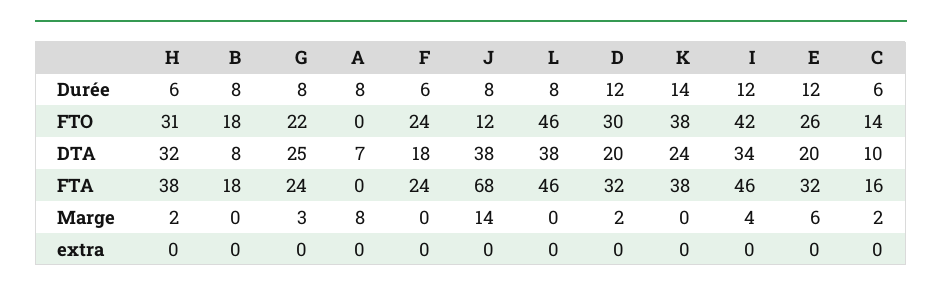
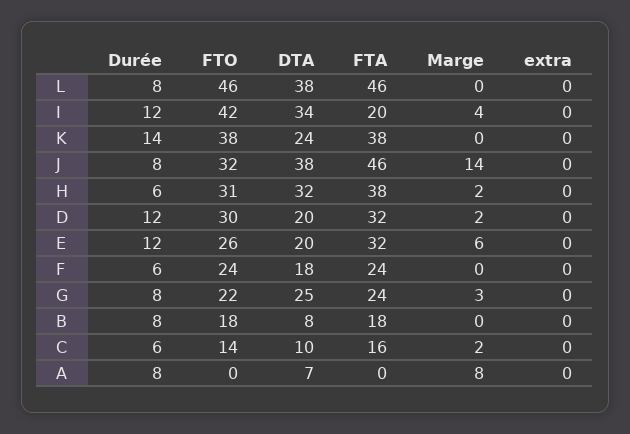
  {
    "H": {
      "Durée": 6,
      "FTO": 31,
      "DTA": 32,
      "FTA": 38,
      "Marge": 2,
      "extra": 0
    },
    "B": {
      "Durée": 8,
      "FTO": 18,
      "DTA": 8,
      "FTA": 18,
      "Marge": 0,
      "extra": 0
    },
    "G": {
      "Durée": 8,
      "FTO": 22,
      "DTA": 25,
      "FTA": 24,
      "Marge": 3,
      "extra": 0
    },
    "A": {
      "Durée": 8,
      "FTO": 0,
      "DTA": 7,
      "FTA": 0,
      "Marge": 8,
      "extra": 0
    },
    "F": {
      "Durée": 6,
      "FTO": 24,
      "DTA": 18,
      "FTA": 24,
      "Marge": 0,
      "extra": 0
    },
    "J": {
      "Durée": 8,
-     "FTO": 12,
+     "FTO": 32,
      "DTA": 38,
-     "FTA": 68,
+     "FTA": 46,
      "Marge": 14,
      "extra": 0
    },
    "L": {
      "Durée": 8,
      "FTO": 46,
      "DTA": 38,
      "FTA": 46,
      "Marge": 0,
      "extra": 0
    },
    "D": {
      "Durée": 12,
      "FTO": 30,
      "DTA": 20,
      "FTA": 32,
      "Marge": 2,
      "extra": 0
    },
    "K": {
      "Durée": 14,
      "FTO": 38,
      "DTA": 24,
      "FTA": 38,
      "Marge": 0,
      "extra": 0
    },
    "I": {
      "Durée": 12,
      "FTO": 42,
      "DTA": 34,
-     "FTA": 46,
+     "FTA": 20,
      "Marge": 4,
      "extra": 0
    },
    "E": {
      "Durée": 12,
      "FTO": 26,
      "DTA": 20,
      "FTA": 32,
      "Marge": 6,
      "extra": 0
    },
    "C": {
      "Durée": 6,
      "FTO": 14,
      "DTA": 10,
      "FTA": 16,
      "Marge": 2,
      "extra": 0
    }
  }

